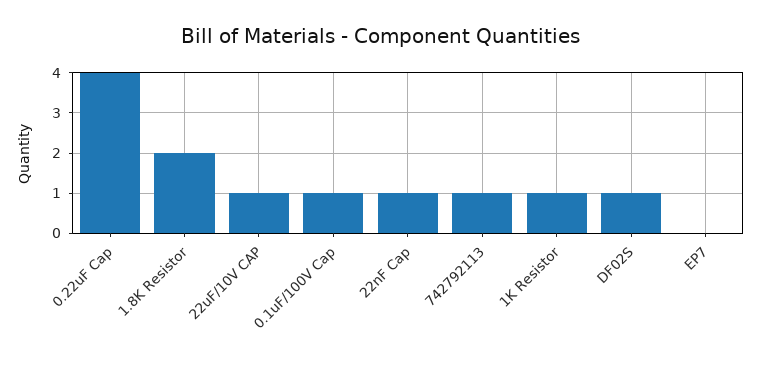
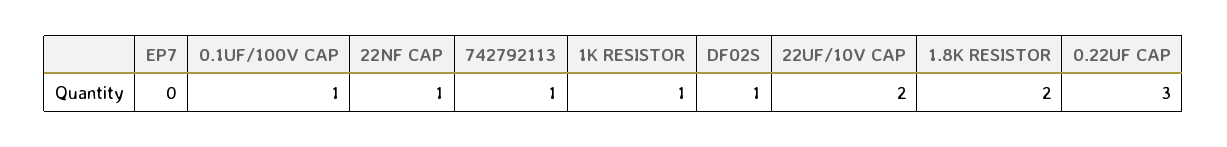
  {
-   "0.22uF Cap": 4,
+   "0.22uF Cap": 3,
    "1.8K Resistor": 2,
-   "22uF/10V CAP": 1,
+   "22uF/10V CAP": 2,
    "0.1uF/100V Cap": 1,
    "22nF Cap": 1,
    "742792113": 1,
    "1K Resistor": 1,
    "DF02S": 1,
    "EP7": 0
  }

